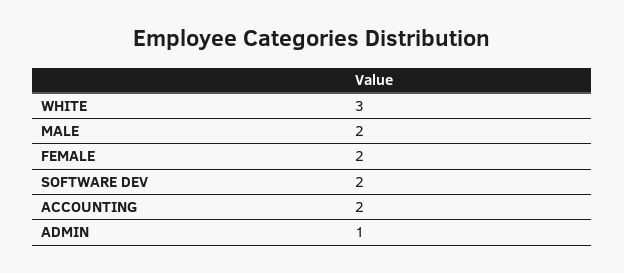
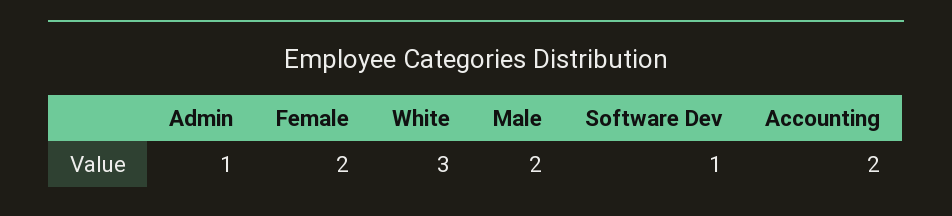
  {
    "WHITE": 3,
    "MALE": 2,
    "FEMALE": 2,
-   "SOFTWARE DEV": 2,
+   "SOFTWARE DEV": 1,
    "ACCOUNTING": 2,
    "ADMIN": 1
  }

